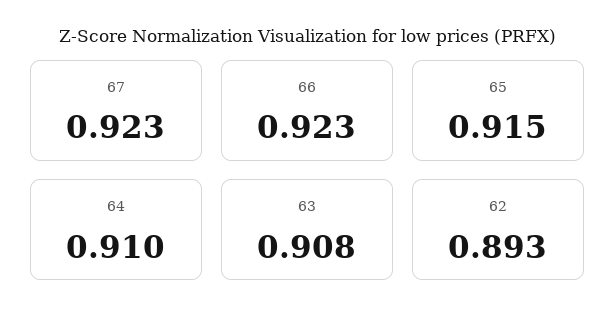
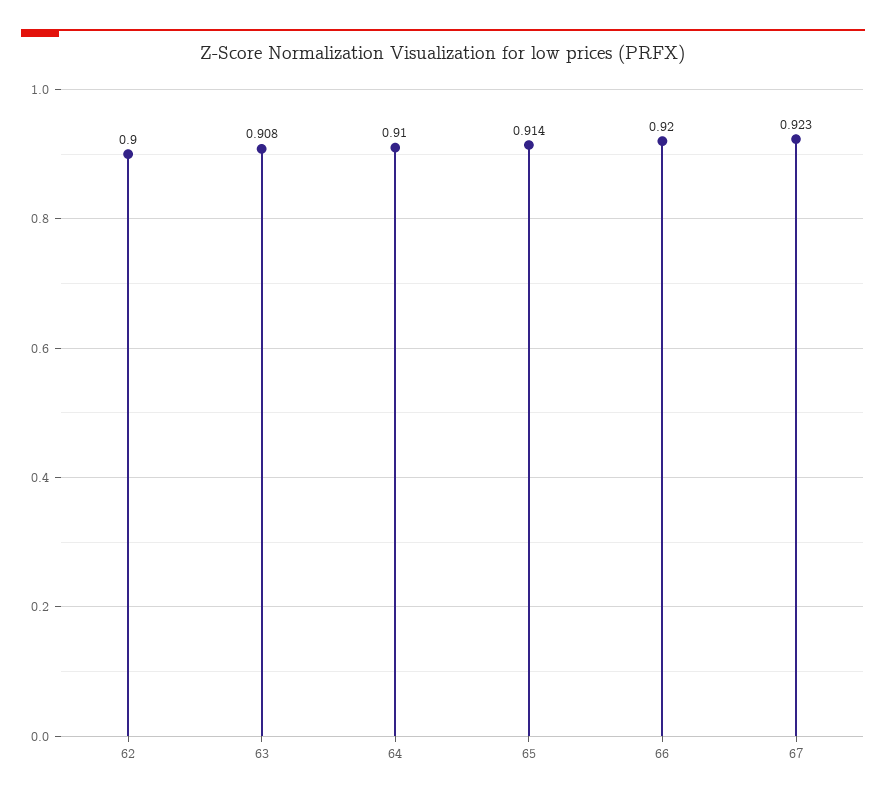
  {
    "67": 0.923,
-   "66": 0.923,
+   "66": 0.92,
-   "65": 0.915,
+   "65": 0.914,
    "64": 0.91,
    "63": 0.908,
-   "62": 0.893
+   "62": 0.9
  }

